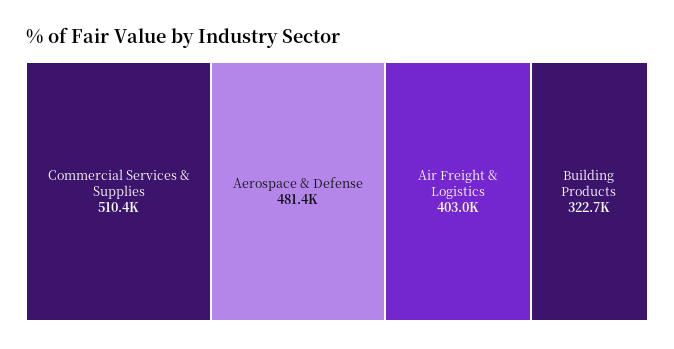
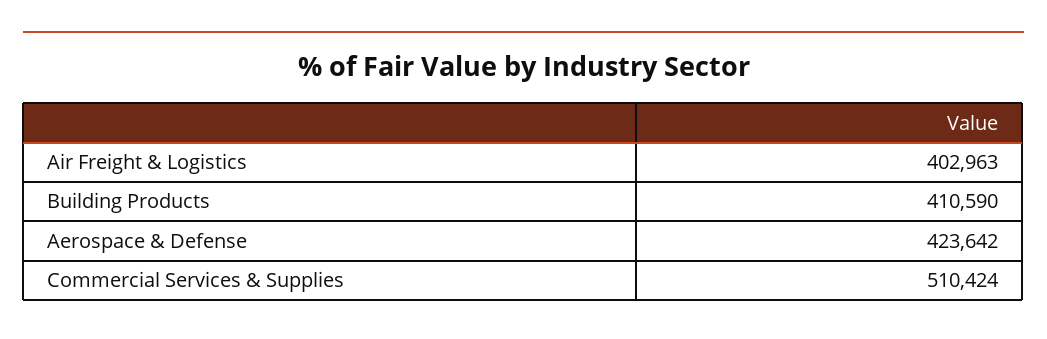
  {
    "Commercial Services & Supplies": 510424,
-   "Aerospace & Defense": 481400,
+   "Aerospace & Defense": 423642,
    "Air Freight & Logistics": 402963,
-   "Building Products": 322700
+   "Building Products": 410590
  }

